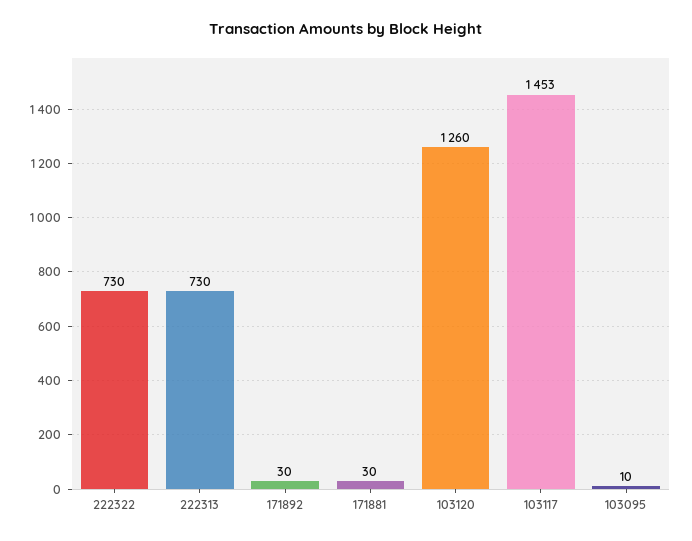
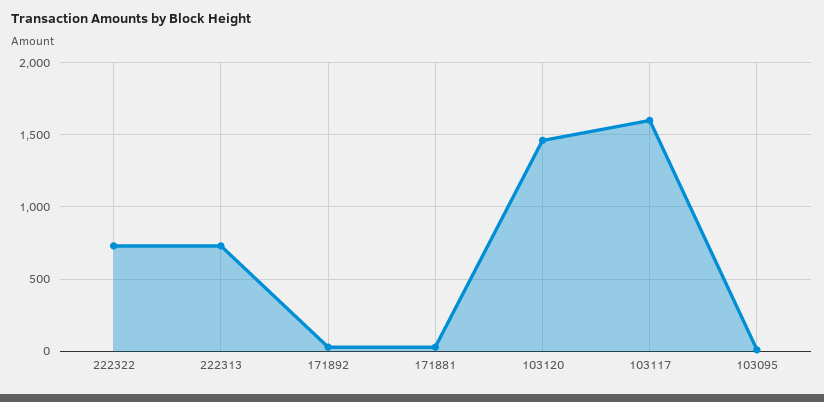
  {
    "222322": 730,
    "222313": 730,
    "171892": 30,
    "171881": 30,
-   "103120": 1260,
+   "103120": 1450,
-   "103117": 1453,
+   "103117": 1600,
    "103095": 10
  }

